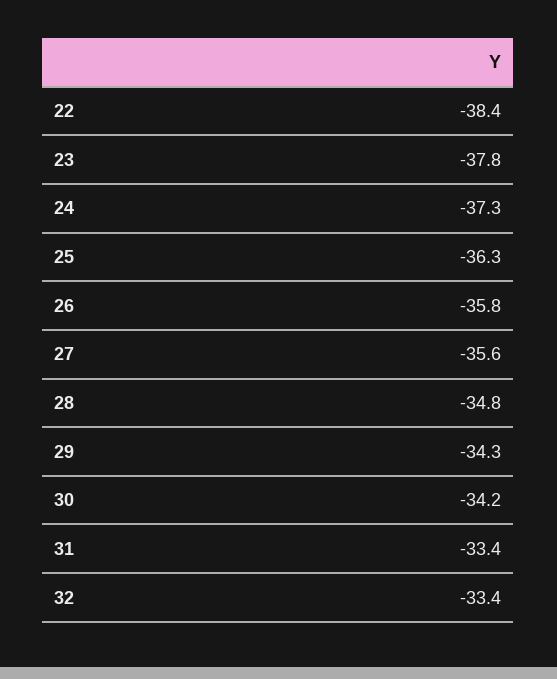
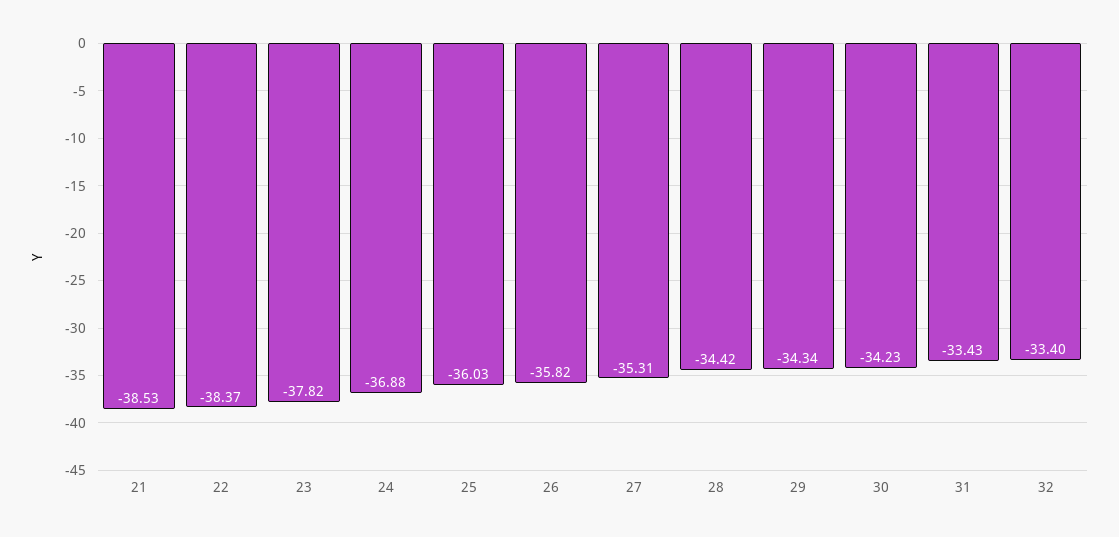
  {
    "22": -38.37,
    "23": -37.82,
-   "24": -37.3,
+   "24": -36.88,
-   "25": -36.3,
+   "25": -36.03,
    "26": -35.82,
-   "27": -35.6,
+   "27": -35.31,
-   "28": -34.8,
+   "28": -34.42,
    "29": -34.34,
    "30": -34.23,
    "31": -33.43,
-   "32": -33.4
+   "32": -33.4,
+   "21": -38.53
  }

